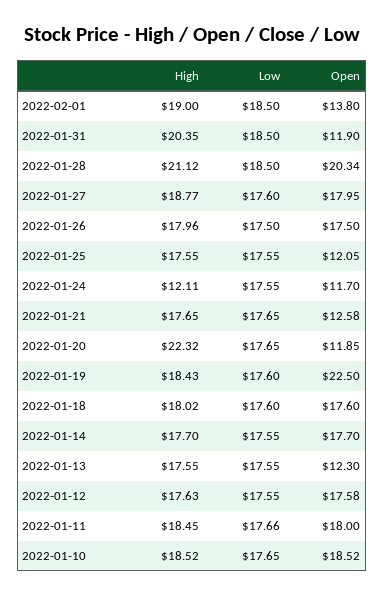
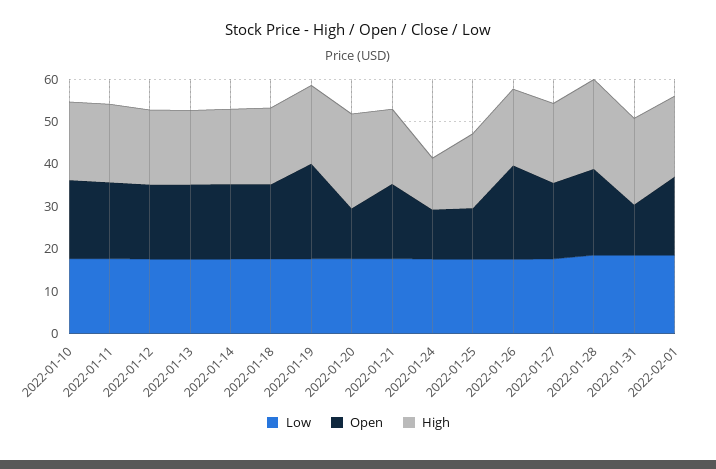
  {
    "High": {
      "2022-02-01": 19,
      "2022-01-31": 20.35,
      "2022-01-28": 21.12,
      "2022-01-27": 18.77,
      "2022-01-26": 17.96,
      "2022-01-25": 17.55,
      "2022-01-24": 12.11,
      "2022-01-21": 17.65,
      "2022-01-20": 22.32,
      "2022-01-19": 18.43,
      "2022-01-18": 18.02,
      "2022-01-14": 17.7,
      "2022-01-13": 17.55,
      "2022-01-12": 17.63,
      "2022-01-11": 18.45,
      "2022-01-10": 18.52
    },
    "Low": {
      "2022-02-01": 18.5,
      "2022-01-31": 18.5,
      "2022-01-28": 18.5,
      "2022-01-27": 17.6,
      "2022-01-26": 17.5,
      "2022-01-25": 17.55,
      "2022-01-24": 17.55,
      "2022-01-21": 17.65,
      "2022-01-20": 17.65,
      "2022-01-19": 17.6,
      "2022-01-18": 17.6,
      "2022-01-14": 17.55,
      "2022-01-13": 17.55,
      "2022-01-12": 17.55,
      "2022-01-11": 17.66,
      "2022-01-10": 17.65
    },
    "Open": {
-     "2022-02-01": 13.8,
+     "2022-02-01": 18,
      "2022-01-31": 11.9,
      "2022-01-28": 20.34,
      "2022-01-27": 17.95,
-     "2022-01-26": 17.5,
+     "2022-01-26": 22,
      "2022-01-25": 12.05,
      "2022-01-24": 11.7,
-     "2022-01-21": 12.58,
+     "2022-01-21": 18,
      "2022-01-20": 11.85,
      "2022-01-19": 22.5,
      "2022-01-18": 17.6,
      "2022-01-14": 17.7,
-     "2022-01-13": 12.3,
+     "2022-01-13": 18,
      "2022-01-12": 17.58,
      "2022-01-11": 18,
      "2022-01-10": 18.52
    }
  }

